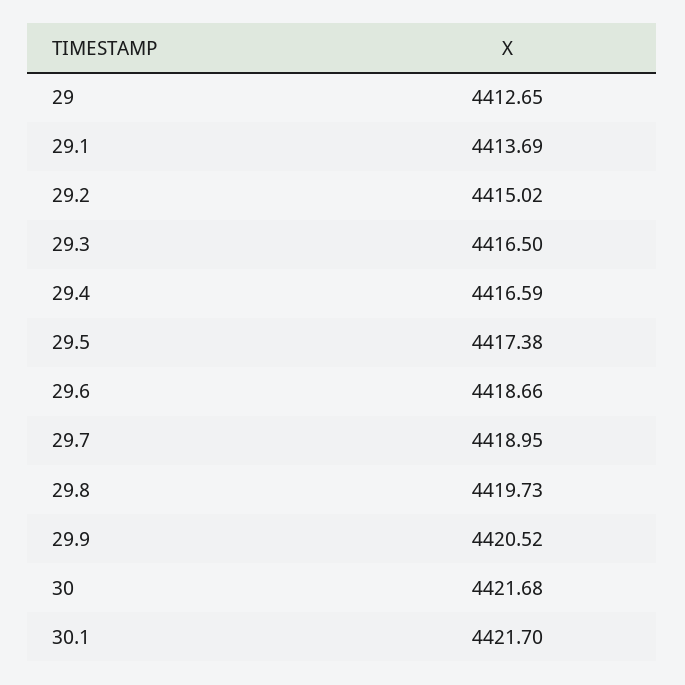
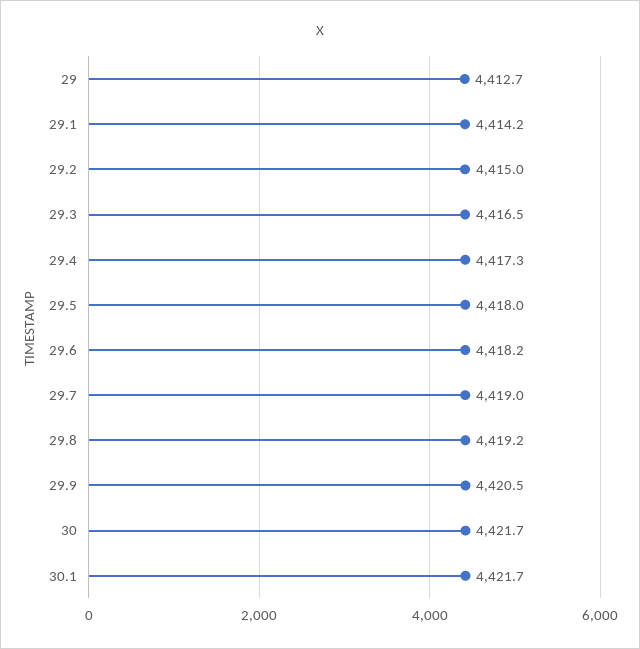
  {
    "29": 4412.65,
-   "29.1": 4413.69,
+   "29.1": 4414.2,
    "29.2": 4415.02,
    "29.3": 4416.5,
-   "29.4": 4416.59,
+   "29.4": 4417.3,
-   "29.5": 4417.38,
+   "29.5": 4418,
-   "29.6": 4418.66,
+   "29.6": 4418.2,
    "29.7": 4418.95,
-   "29.8": 4419.73,
+   "29.8": 4419.2,
    "29.9": 4420.52,
    "30": 4421.68,
    "30.1": 4421.7
  }

